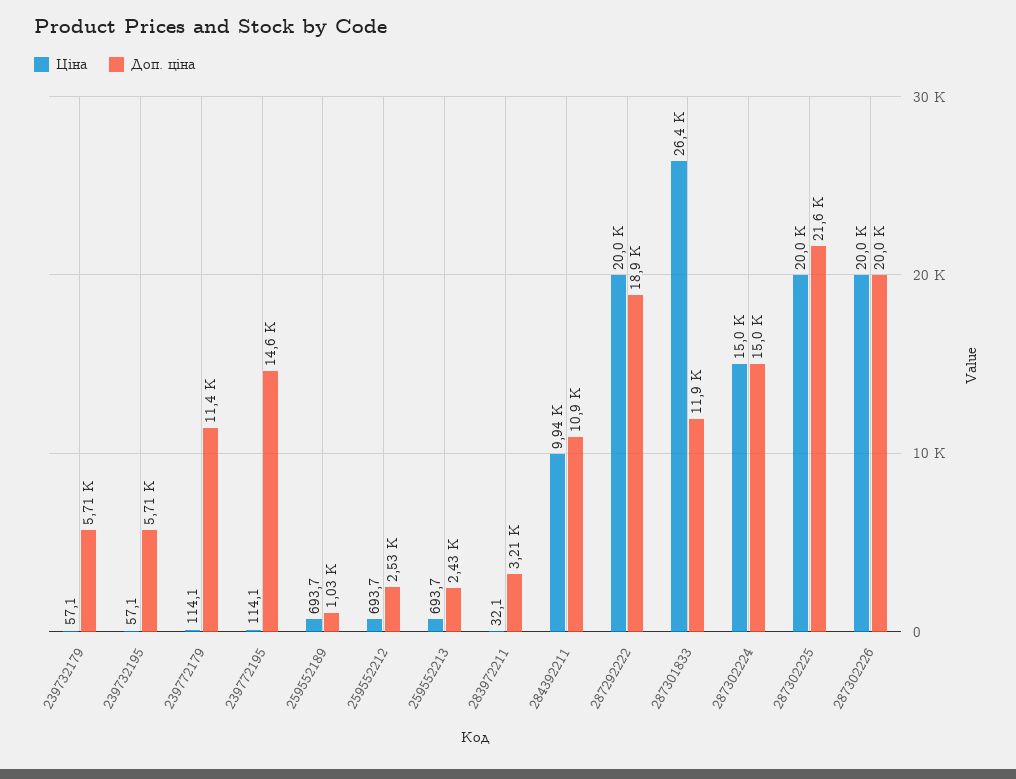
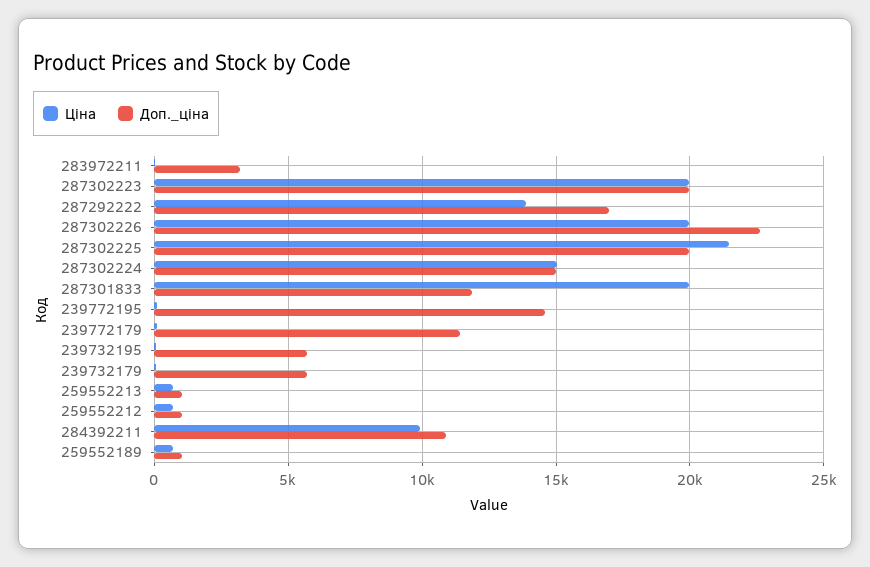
  {
    "Ціна": {
      "239732179": 57.1,
      "239732195": 57.1,
      "239772179": 114.1,
      "239772195": 114.1,
      "259552189": 693.7,
      "259552212": 693.7,
      "259552213": 693.7,
      "283972211": 32.1,
      "284392211": 9940,
-     "287292222": 20000,
+     "287292222": 14000,
-     "287301833": 26400,
+     "287301833": 20000,
      "287302224": 15000,
-     "287302225": 20000,
+     "287302225": 21500,
-     "287302226": 20000
+     "287302226": 20000,
+     "287302223": 20000
    },
    "Доп. ціна": {
      "239732179": 5710,
      "239732195": 5710,
      "239772179": 11400,
      "239772195": 14600,
      "259552189": 1030,
-     "259552212": 2530,
+     "259552212": 1000,
-     "259552213": 2430,
+     "259552213": 1000,
      "283972211": 3210,
      "284392211": 10900,
-     "287292222": 18900,
+     "287292222": 17000,
      "287301833": 11900,
      "287302224": 15000,
-     "287302225": 21600,
+     "287302225": 20000,
-     "287302226": 20000
+     "287302226": 22500,
+     "287302223": 20000
    }
  }

